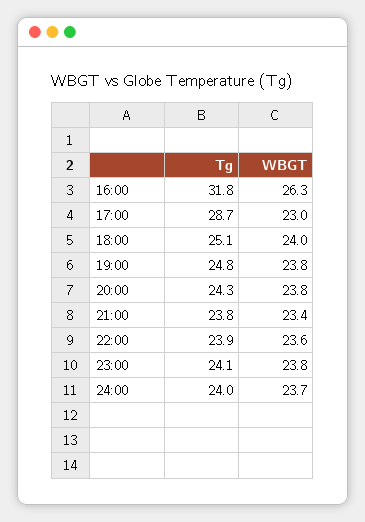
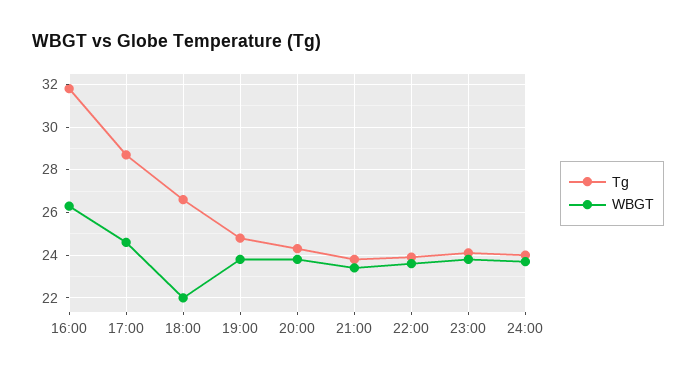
  {
    "Tg": {
      "16:00": 31.8,
      "17:00": 28.7,
-     "18:00": 25.1,
+     "18:00": 26.5,
      "19:00": 24.8,
      "20:00": 24.3,
      "21:00": 23.8,
      "22:00": 23.9,
      "23:00": 24.1,
      "24:00": 24
    },
    "WBGT": {
      "16:00": 26.3,
-     "17:00": 23,
+     "17:00": 24.5,
-     "18:00": 24,
+     "18:00": 22,
      "19:00": 23.8,
      "20:00": 23.8,
      "21:00": 23.4,
      "22:00": 23.6,
      "23:00": 23.8,
      "24:00": 23.7
    }
  }

